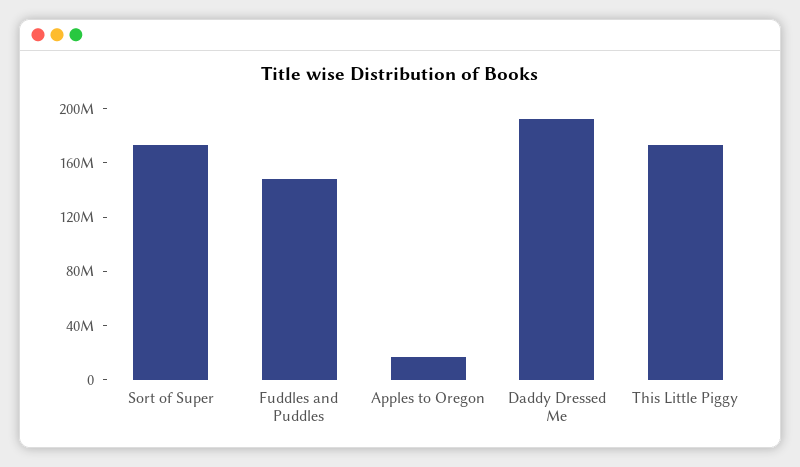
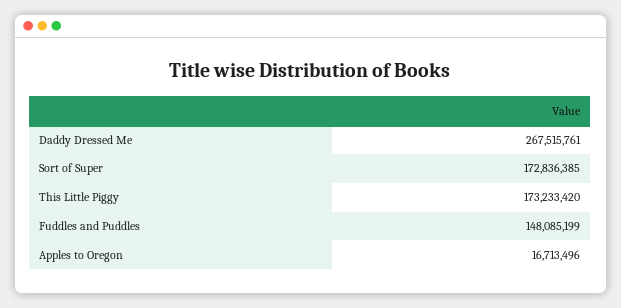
  {
    "Sort of Super": 172836385,
    "Fuddles and Puddles": 148085199,
    "Apples to Oregon": 16713496,
-   "Daddy Dressed Me": 190000000,
+   "Daddy Dressed Me": 267515761,
    "This Little Piggy": 173233420
  }

